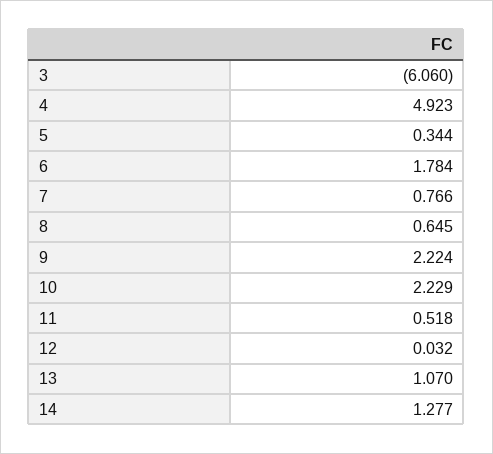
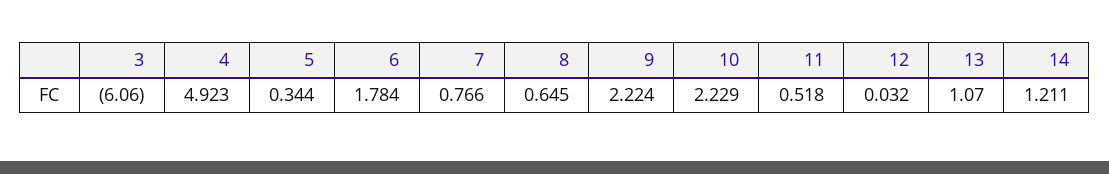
  {
    "3": -6.06,
    "4": 4.923,
    "5": 0.344,
    "6": 1.784,
    "7": 0.766,
    "8": 0.645,
    "9": 2.224,
    "10": 2.229,
    "11": 0.518,
    "12": 0.032,
    "13": 1.07,
-   "14": 1.277
+   "14": 1.211
  }

